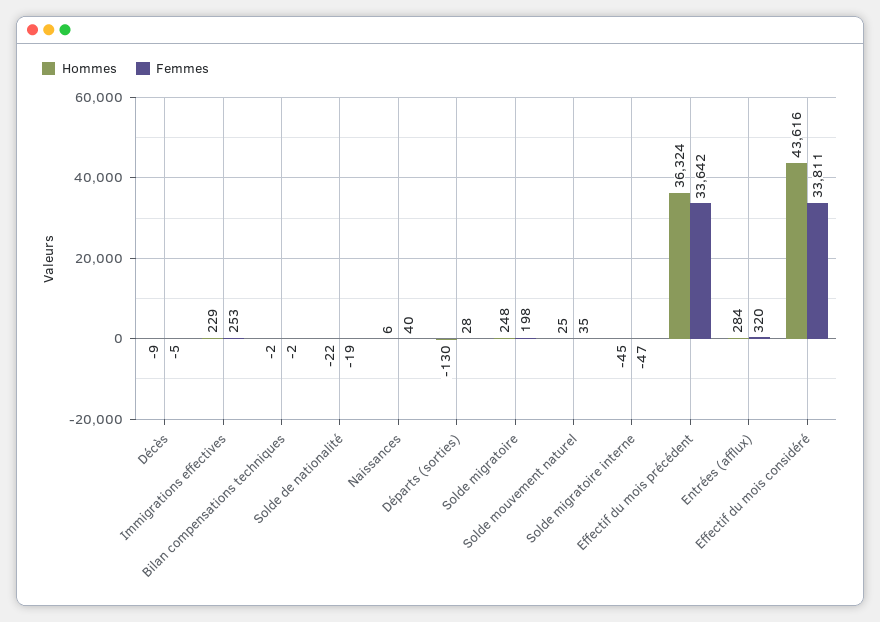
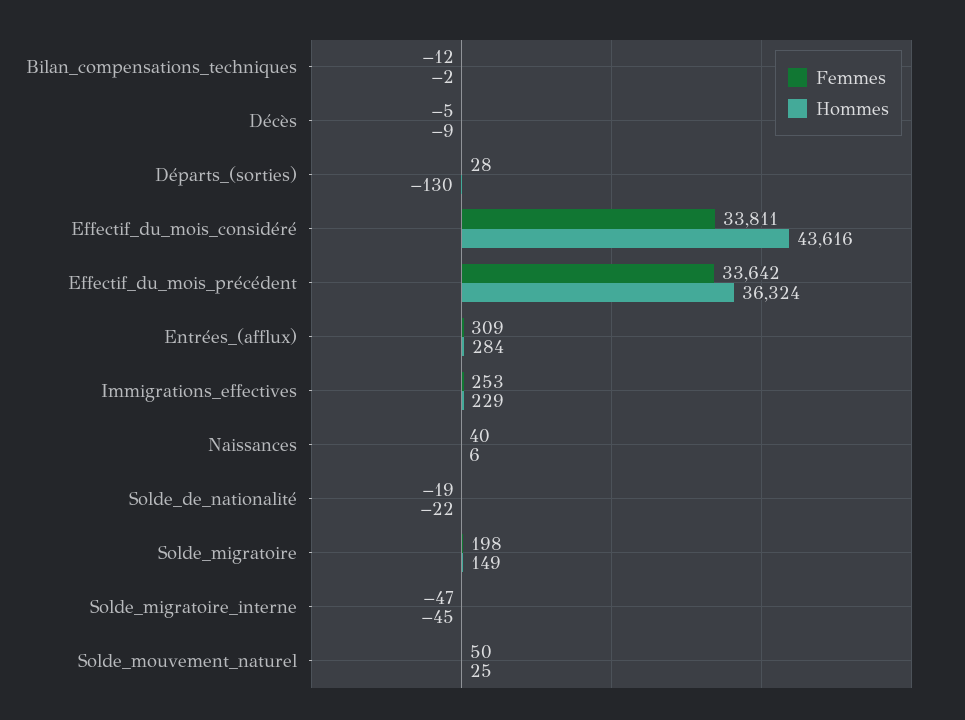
  {
    "Hommes": {
      "Décès": -9,
      "Immigrations effectives": 229,
      "Bilan compensations techniques": -2,
      "Solde de nationalité": -22,
      "Naissances": 6,
      "Départs (sorties)": -130,
-     "Solde migratoire": 248,
+     "Solde migratoire": 149,
      "Solde mouvement naturel": 25,
      "Solde migratoire interne": -45,
      "Effectif du mois précédent": 36324,
      "Entrées (afflux)": 284,
      "Effectif du mois considéré": 43616
    },
    "Femmes": {
      "Décès": -5,
      "Immigrations effectives": 253,
-     "Bilan compensations techniques": -2,
+     "Bilan compensations techniques": -12,
      "Solde de nationalité": -19,
      "Naissances": 40,
      "Départs (sorties)": 28,
      "Solde migratoire": 198,
-     "Solde mouvement naturel": 35,
+     "Solde mouvement naturel": 50,
      "Solde migratoire interne": -47,
      "Effectif du mois précédent": 33642,
-     "Entrées (afflux)": 320,
+     "Entrées (afflux)": 309,
      "Effectif du mois considéré": 33811
    }
  }

